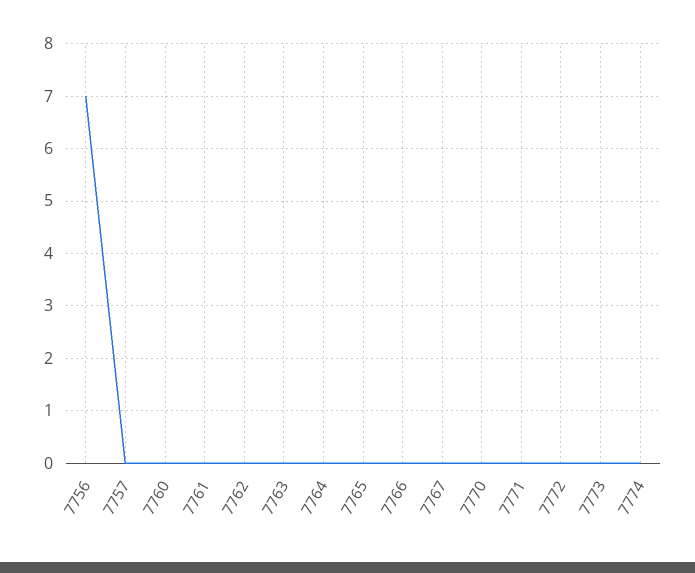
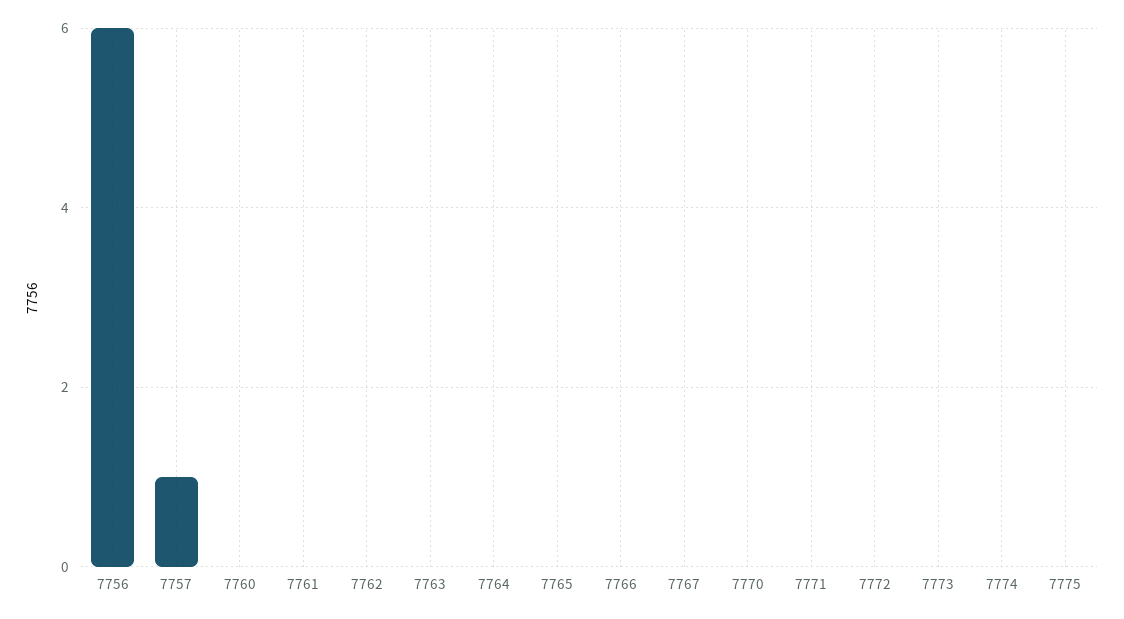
  {
-   "7756": 7,
+   "7756": 6,
-   "7757": 0,
+   "7757": 1,
    "7760": 0,
    "7761": 0,
    "7762": 0,
    "7763": 0,
    "7764": 0,
    "7765": 0,
    "7766": 0,
    "7767": 0,
    "7770": 0,
    "7771": 0,
    "7772": 0,
    "7773": 0,
-   "7774": 0
+   "7774": 0,
+   "7775": 0
  }

